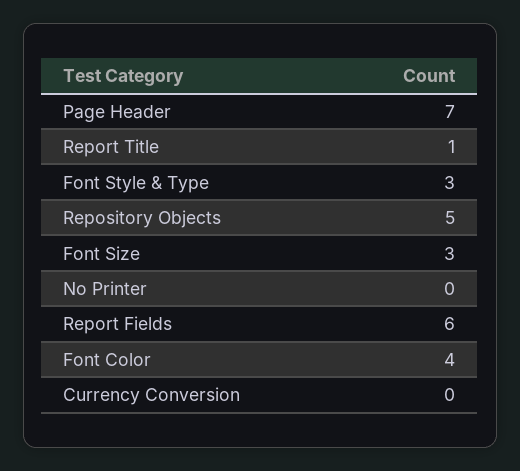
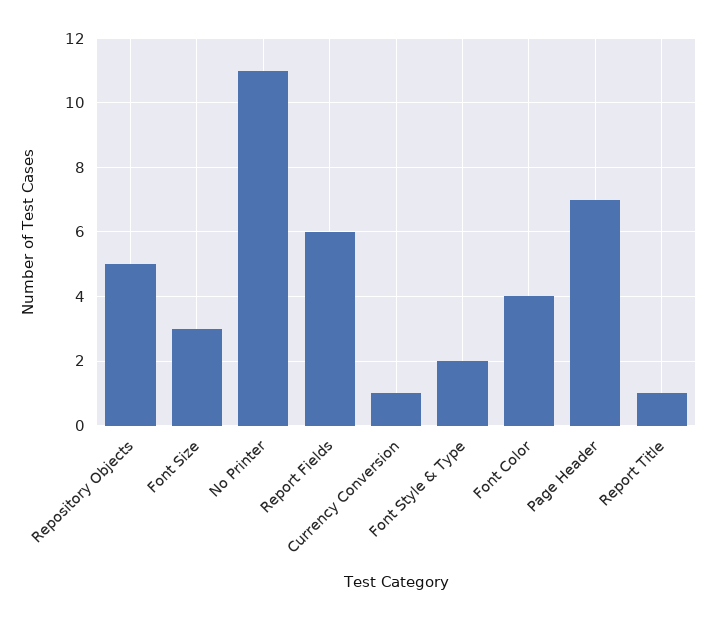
  {
    "Page Header": 7,
    "Report Title": 1,
-   "Font Style & Type": 3,
+   "Font Style & Type": 2,
    "Repository Objects": 5,
    "Font Size": 3,
-   "No Printer": 0,
+   "No Printer": 11,
    "Report Fields": 6,
    "Font Color": 4,
-   "Currency Conversion": 0
+   "Currency Conversion": 1
  }

